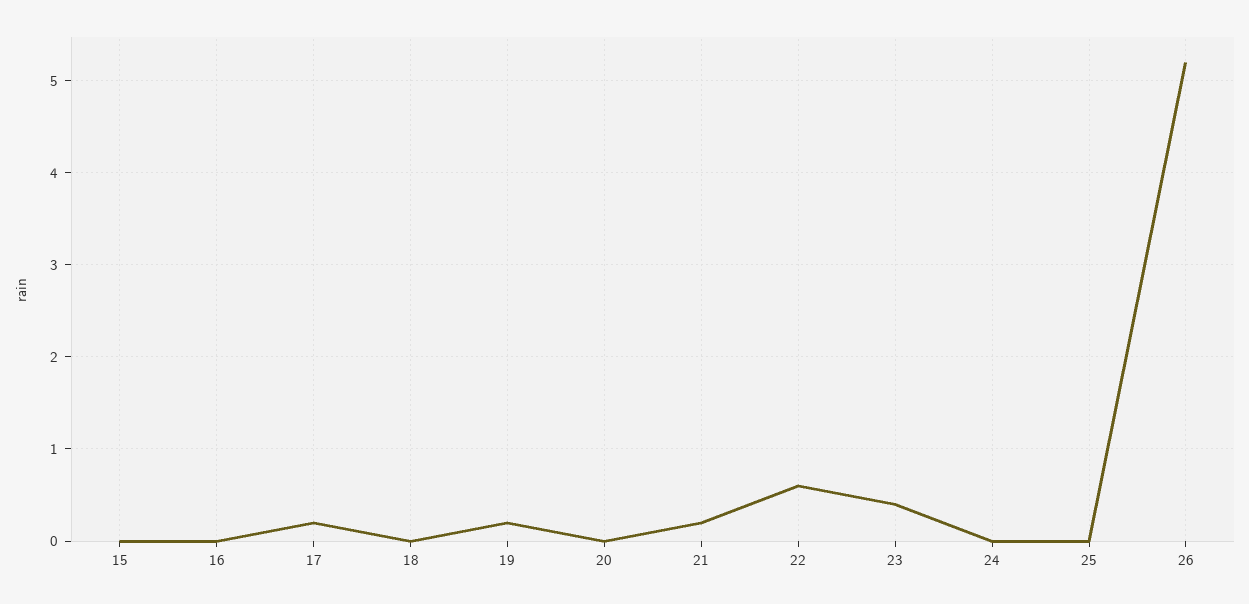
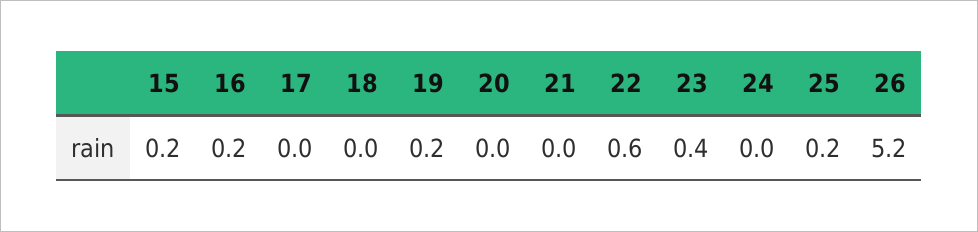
  {
-   "15": 0,
+   "15": 0.2,
-   "16": 0,
+   "16": 0.2,
-   "17": 0.2,
+   "17": 0,
    "18": 0,
    "19": 0.2,
    "20": 0,
-   "21": 0.2,
+   "21": 0,
    "22": 0.6,
    "23": 0.4,
    "24": 0,
-   "25": 0,
+   "25": 0.2,
    "26": 5.2
  }

